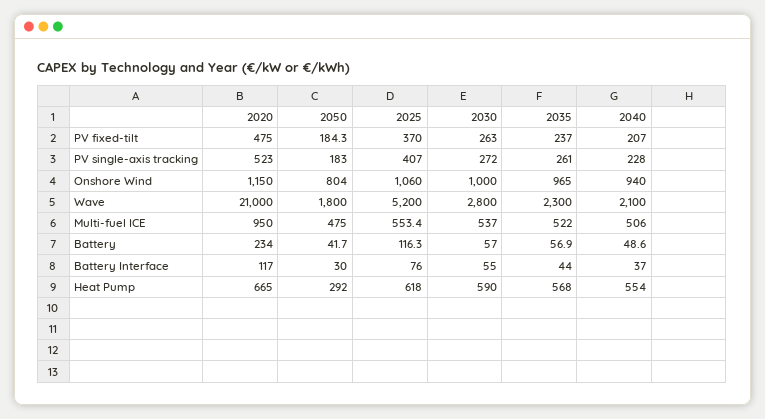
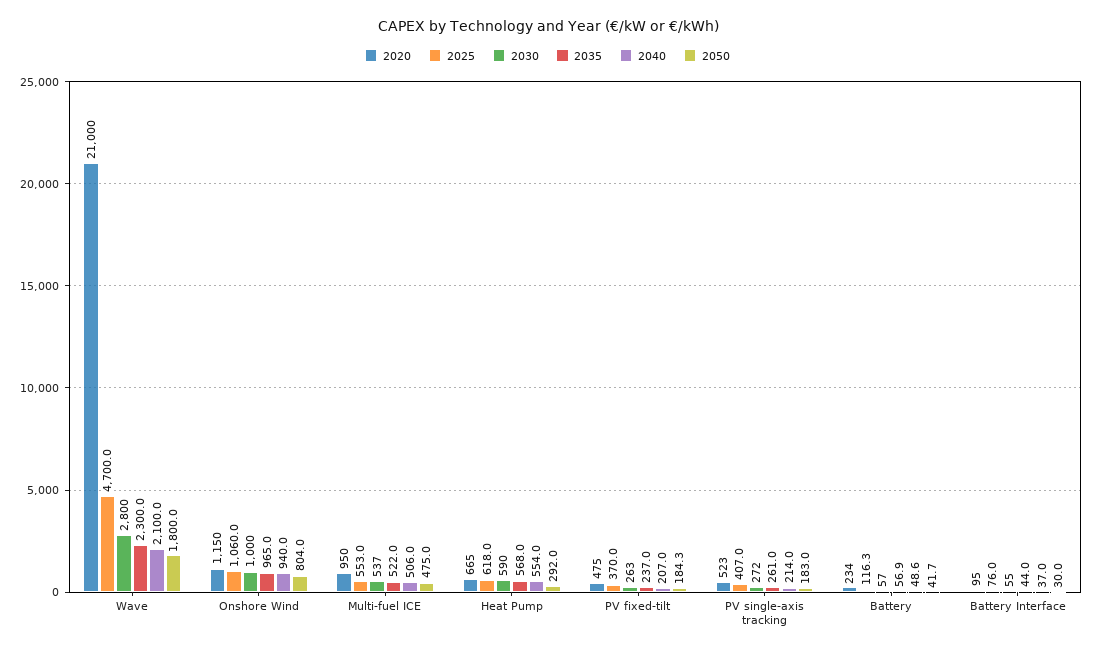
  {
    "2020": {
      "PV fixed-tilt": 475,
      "PV single-axis tracking": 523,
      "Onshore Wind": 1150,
      "Wave": 21000,
      "Multi-fuel ICE": 950,
      "Battery": 234,
-     "Battery Interface": 117,
+     "Battery Interface": 95,
      "Heat Pump": 665
    },
    "2050": {
      "PV fixed-tilt": 184.3,
      "PV single-axis tracking": 183,
      "Onshore Wind": 804,
      "Wave": 1800,
      "Multi-fuel ICE": 475,
      "Battery": 41.7,
      "Battery Interface": 30,
      "Heat Pump": 292
    },
    "2025": {
      "PV fixed-tilt": 370,
      "PV single-axis tracking": 407,
      "Onshore Wind": 1060,
-     "Wave": 5200,
+     "Wave": 4700,
-     "Multi-fuel ICE": 553.4,
+     "Multi-fuel ICE": 553,
      "Battery": 116.3,
      "Battery Interface": 76,
      "Heat Pump": 618
    },
    "2030": {
      "PV fixed-tilt": 263,
      "PV single-axis tracking": 272,
      "Onshore Wind": 1000,
      "Wave": 2800,
      "Multi-fuel ICE": 537,
      "Battery": 57,
      "Battery Interface": 55,
      "Heat Pump": 590
    },
    "2035": {
      "PV fixed-tilt": 237,
      "PV single-axis tracking": 261,
      "Onshore Wind": 965,
      "Wave": 2300,
      "Multi-fuel ICE": 522,
      "Battery": 56.9,
      "Battery Interface": 44,
      "Heat Pump": 568
    },
    "2040": {
      "PV fixed-tilt": 207,
-     "PV single-axis tracking": 228,
+     "PV single-axis tracking": 214,
      "Onshore Wind": 940,
      "Wave": 2100,
      "Multi-fuel ICE": 506,
      "Battery": 48.6,
      "Battery Interface": 37,
      "Heat Pump": 554
    }
  }

